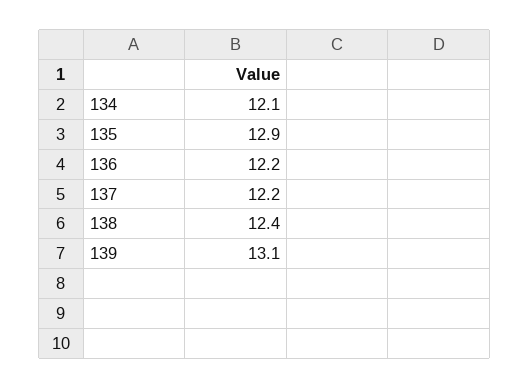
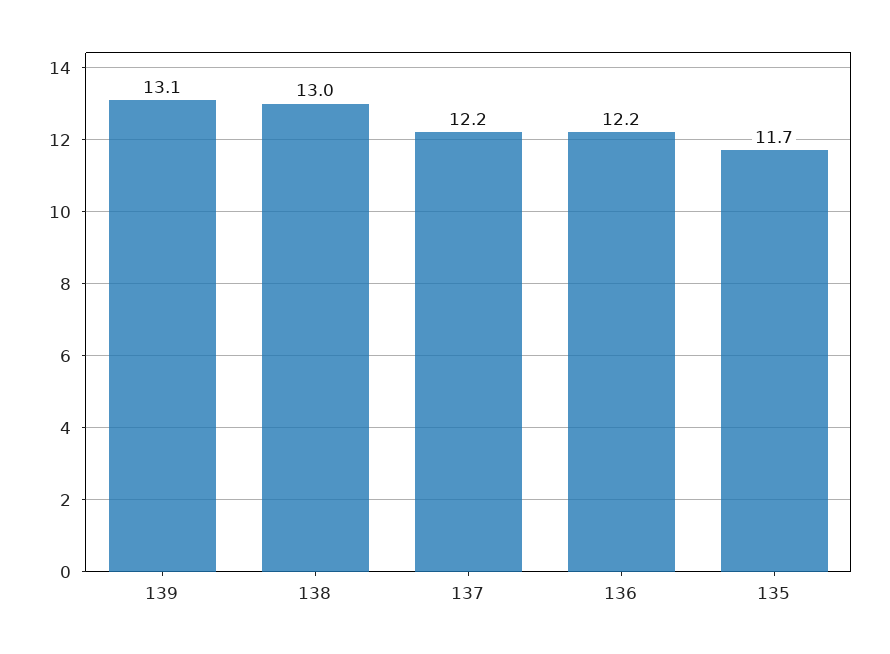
  {
-   "134": 12.1,
-   "135": 12.9,
+   "135": 11.7,
    "136": 12.2,
    "137": 12.2,
-   "138": 12.4,
+   "138": 13,
    "139": 13.1
  }

